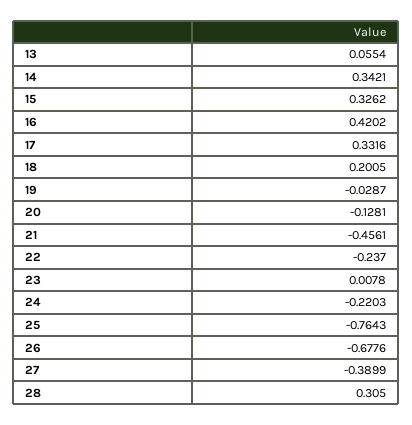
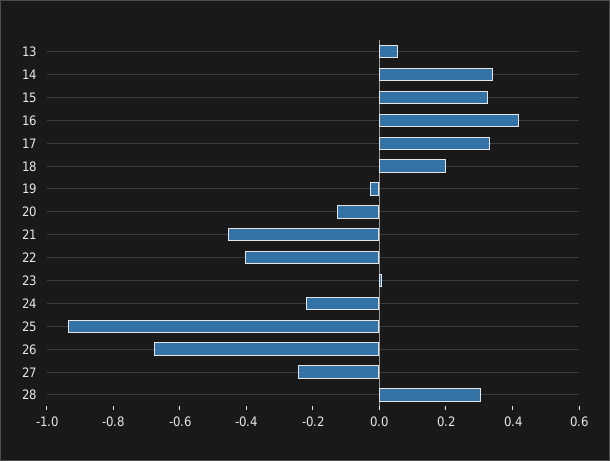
  {
    "13": 0.0554,
    "14": 0.3421,
    "15": 0.3262,
    "16": 0.4202,
    "17": 0.3316,
    "18": 0.2005,
    "19": -0.0287,
    "20": -0.1281,
    "21": -0.4561,
-   "22": -0.237,
+   "22": -0.4,
    "23": 0.0078,
    "24": -0.2203,
-   "25": -0.7643,
+   "25": -0.95,
    "26": -0.6776,
-   "27": -0.3899,
+   "27": -0.25,
    "28": 0.305
  }

